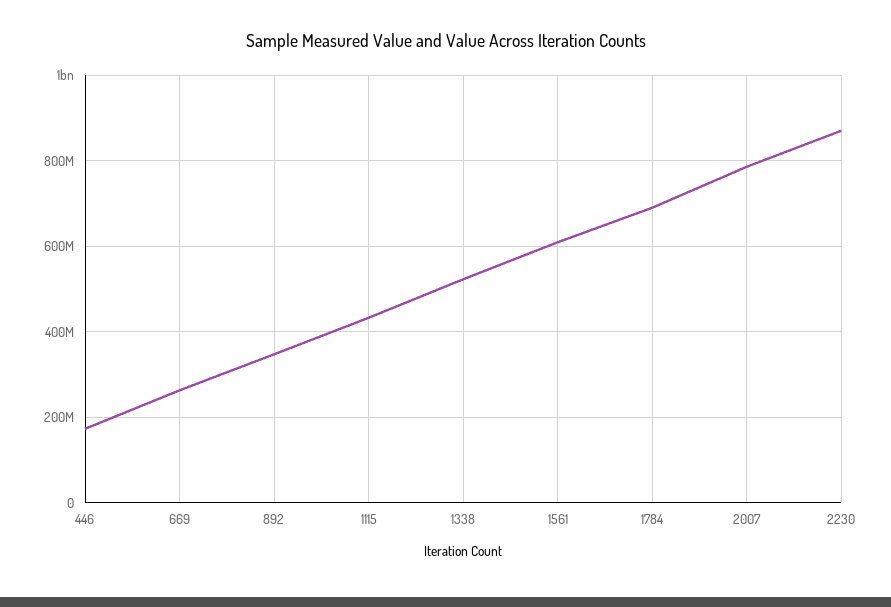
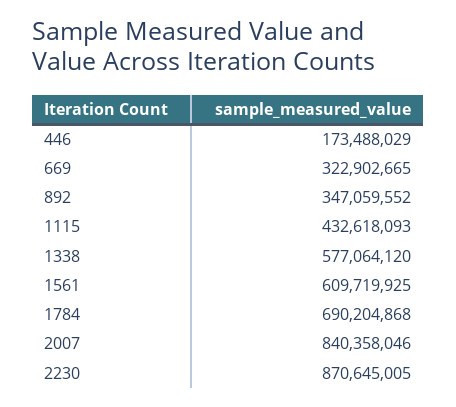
  {
    "446": 173488029,
-   "669": 260000000,
+   "669": 322902665,
    "892": 347059552,
    "1115": 432618093,
-   "1338": 520000000,
+   "1338": 577064120,
    "1561": 609719925,
    "1784": 690204868,
-   "2007": 780000000,
+   "2007": 840358046,
    "2230": 870645005
  }

